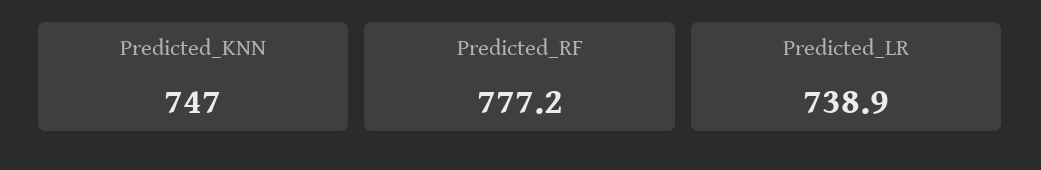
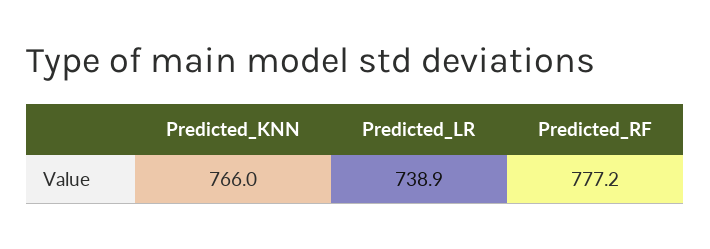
  {
-   "Predicted_KNN": 747,
+   "Predicted_KNN": 766,
    "Predicted_RF": 777.2,
    "Predicted_LR": 738.9
  }

